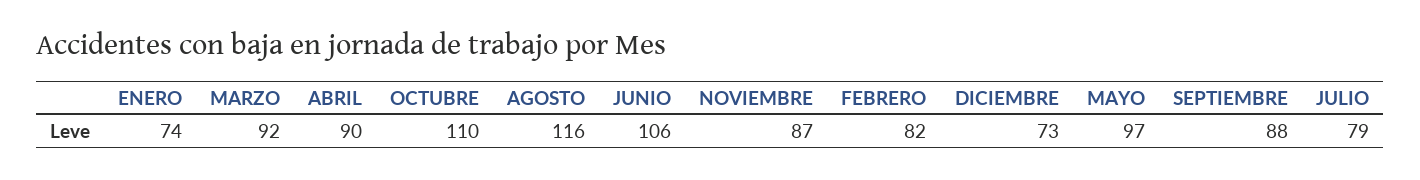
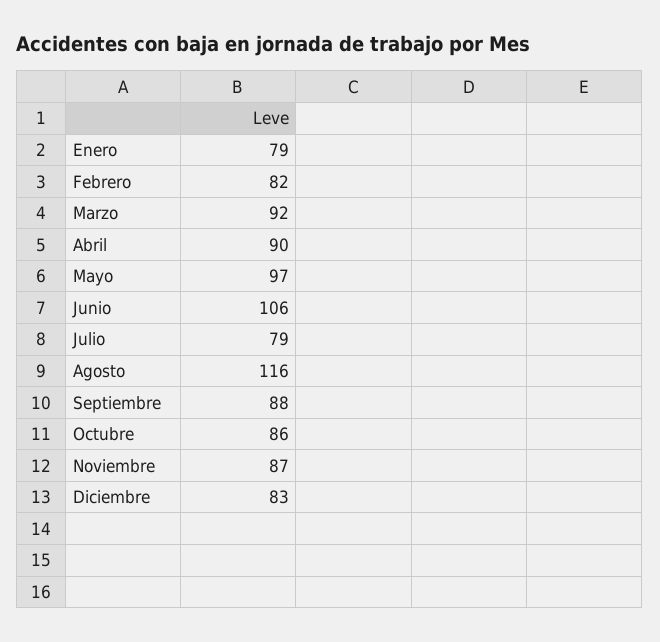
  {
-   "ENERO": 74,
+   "ENERO": 79,
    "MARZO": 92,
    "ABRIL": 90,
-   "OCTUBRE": 110,
+   "OCTUBRE": 86,
    "AGOSTO": 116,
    "JUNIO": 106,
    "NOVIEMBRE": 87,
    "FEBRERO": 82,
-   "DICIEMBRE": 73,
+   "DICIEMBRE": 83,
    "MAYO": 97,
    "SEPTIEMBRE": 88,
    "JULIO": 79
  }

